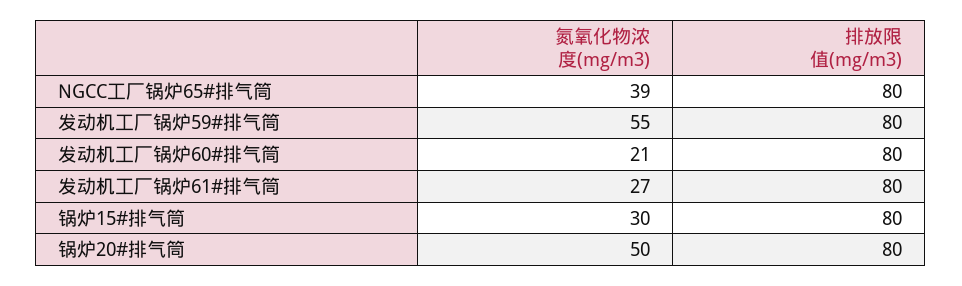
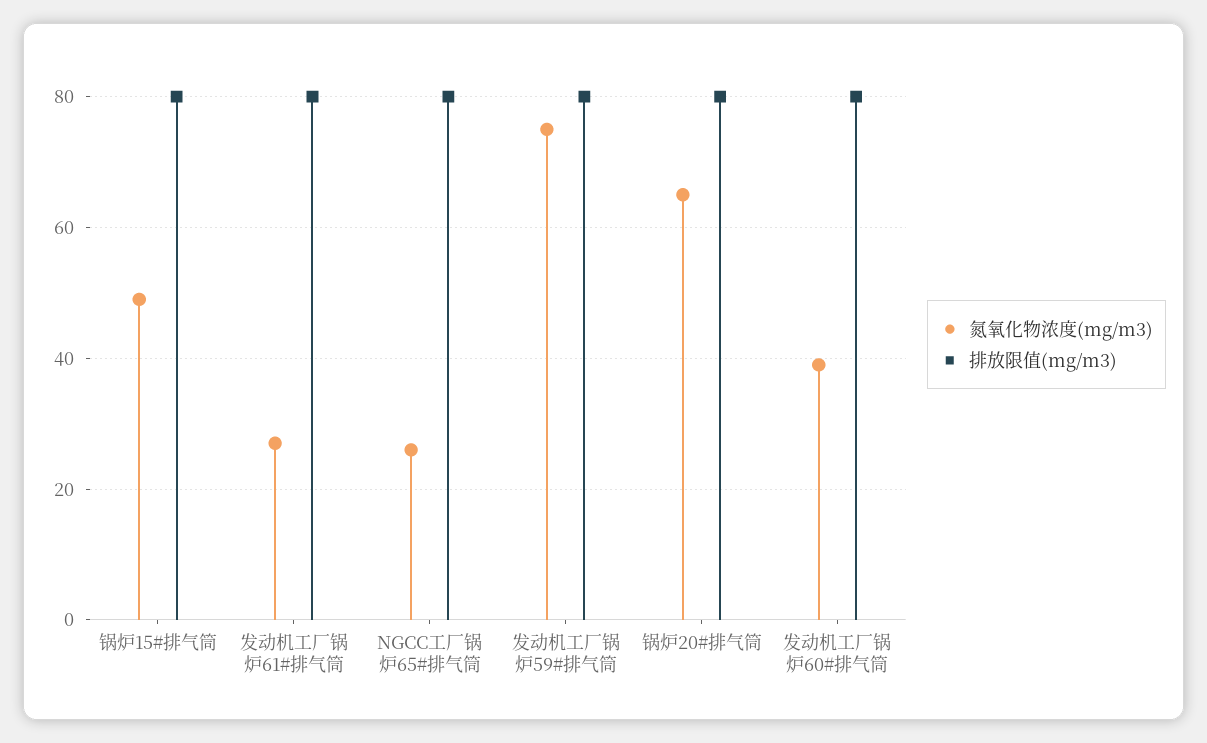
  {
    "氮氧化物浓度(mg/m3)": {
-     "NGCC工厂锅炉65#排气筒": 39,
+     "NGCC工厂锅炉65#排气筒": 25,
-     "发动机工厂锅炉59#排气筒": 55,
+     "发动机工厂锅炉59#排气筒": 75,
-     "发动机工厂锅炉60#排气筒": 21,
+     "发动机工厂锅炉60#排气筒": 40,
      "发动机工厂锅炉61#排气筒": 27,
-     "锅炉15#排气筒": 30,
+     "锅炉15#排气筒": 50,
-     "锅炉20#排气筒": 50
+     "锅炉20#排气筒": 65
    },
    "排放限值(mg/m3)": {
      "NGCC工厂锅炉65#排气筒": 80,
      "发动机工厂锅炉59#排气筒": 80,
      "发动机工厂锅炉60#排气筒": 80,
      "发动机工厂锅炉61#排气筒": 80,
      "锅炉15#排气筒": 80,
      "锅炉20#排气筒": 80
    }
  }

